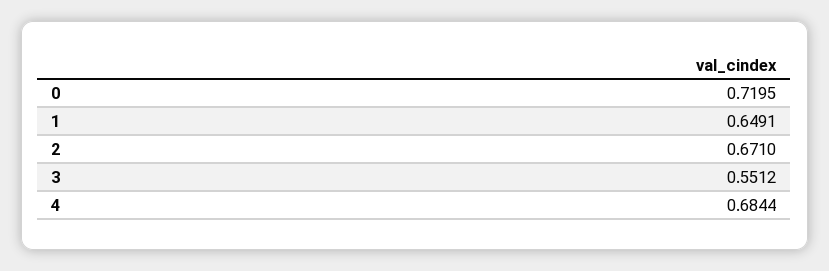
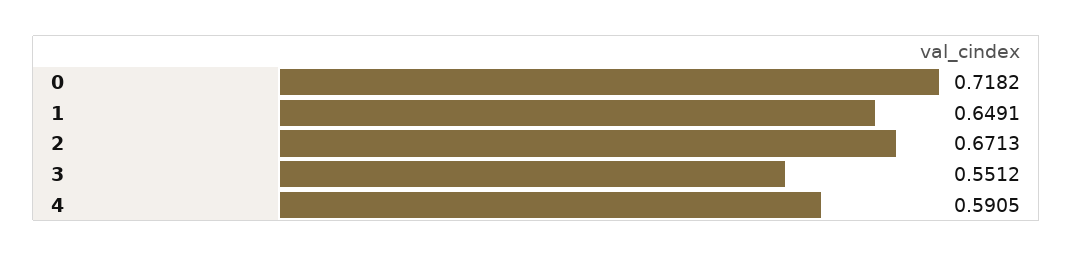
  {
-   "0": 0.7195,
+   "0": 0.7182,
    "1": 0.6491,
-   "2": 0.671,
+   "2": 0.6713,
    "3": 0.5512,
-   "4": 0.6844
+   "4": 0.5905
  }

